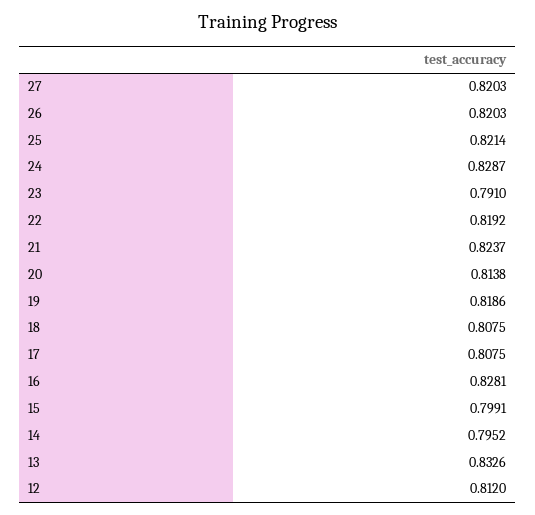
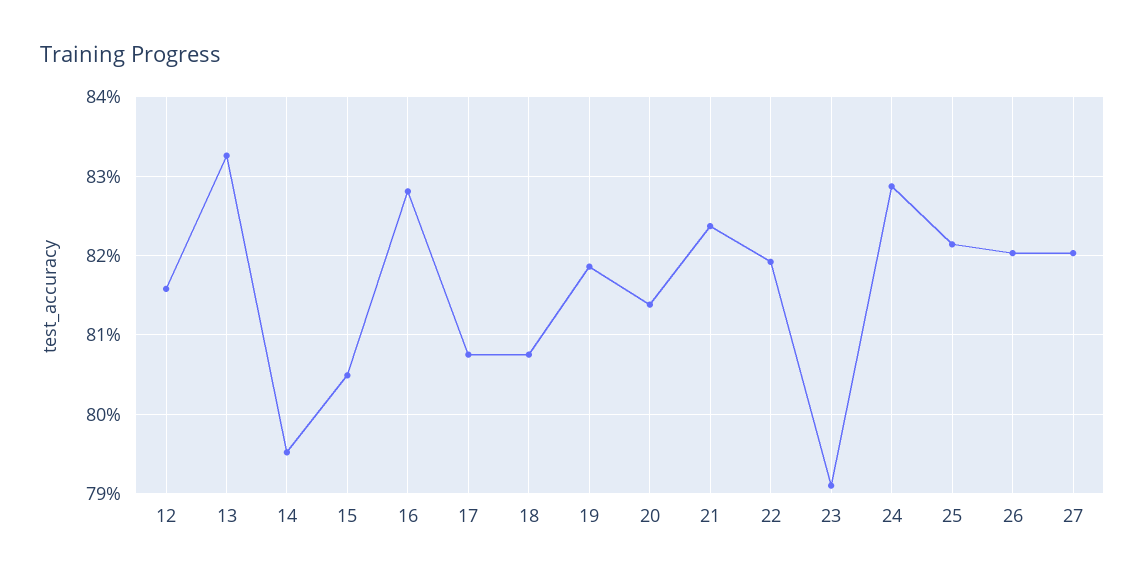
  {
    "27": 0.8203,
    "26": 0.8203,
    "25": 0.8214,
    "24": 0.8287,
    "23": 0.791,
    "22": 0.8192,
    "21": 0.8237,
    "20": 0.8138,
    "19": 0.8186,
    "18": 0.8075,
    "17": 0.8075,
    "16": 0.8281,
-   "15": 0.7991,
+   "15": 0.805,
    "14": 0.7952,
    "13": 0.8326,
-   "12": 0.812
+   "12": 0.816
  }

